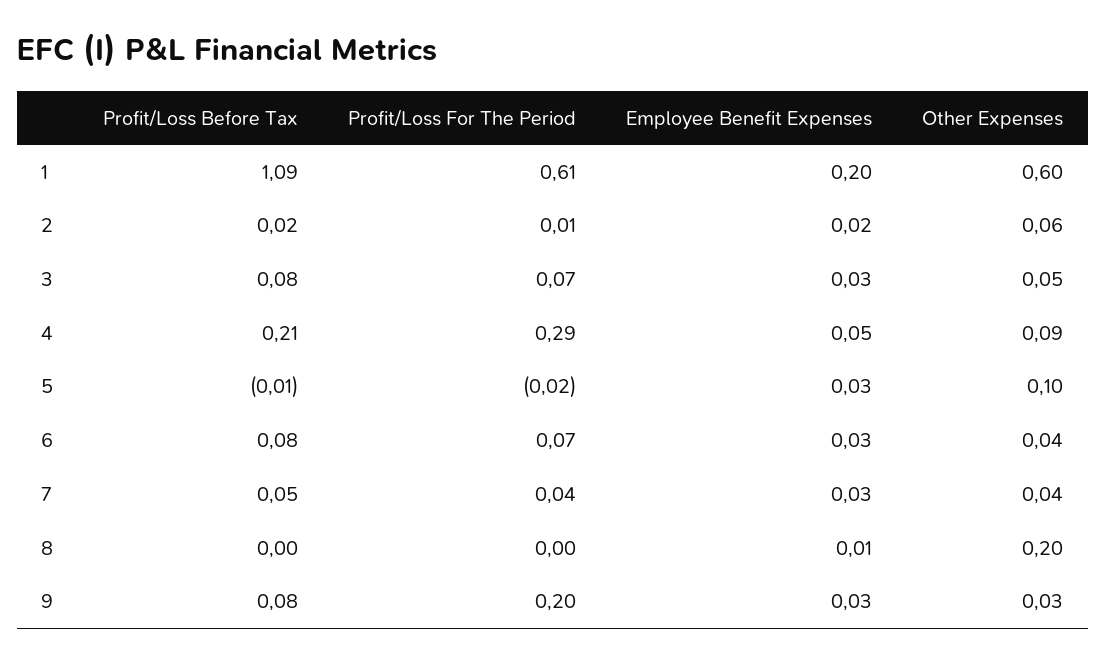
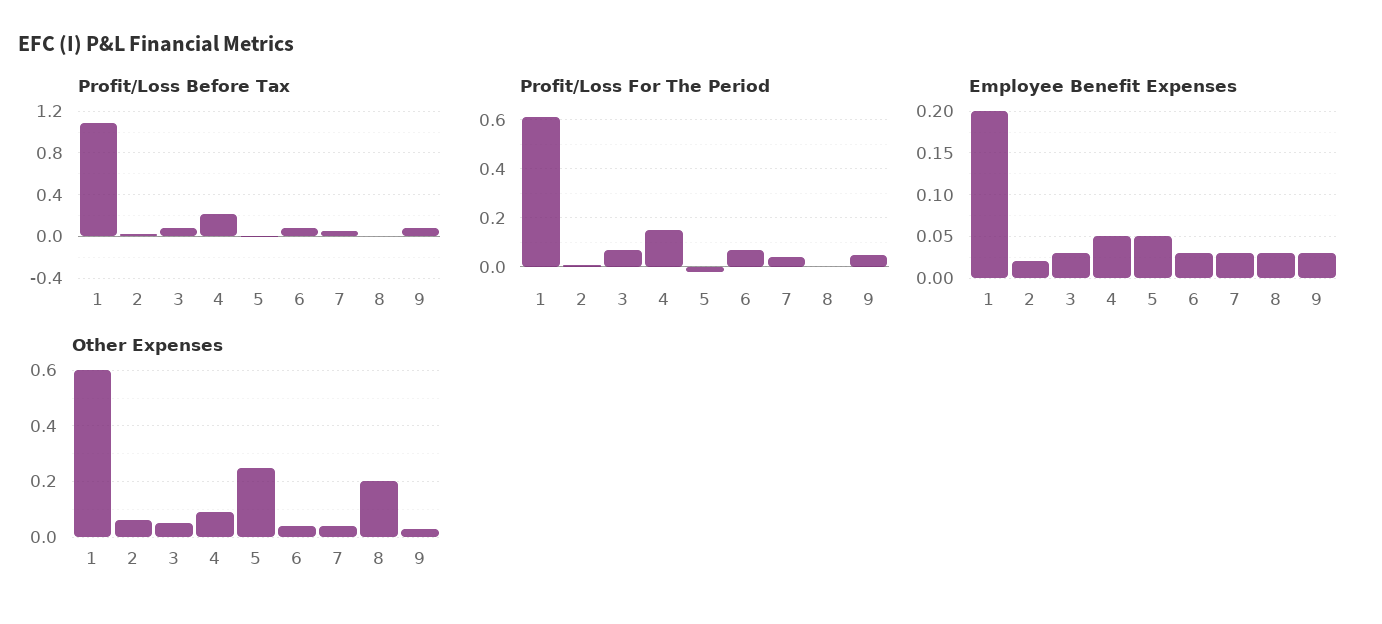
  {
    "Profit/Loss Before Tax": {
      "1": 1.09,
      "2": 0.02,
      "3": 0.08,
      "4": 0.21,
      "5": -0.01,
      "6": 0.08,
      "7": 0.05,
      "8": 0,
      "9": 0.08
    },
    "Profit/Loss For The Period": {
      "1": 0.61,
      "2": 0.01,
      "3": 0.07,
-     "4": 0.29,
+     "4": 0.15,
      "5": -0.02,
      "6": 0.07,
      "7": 0.04,
      "8": 0,
-     "9": 0.2
+     "9": 0.05
    },
    "Employee Benefit Expenses": {
      "1": 0.2,
      "2": 0.02,
      "3": 0.03,
      "4": 0.05,
-     "5": 0.03,
+     "5": 0.05,
      "6": 0.03,
      "7": 0.03,
-     "8": 0.01,
+     "8": 0.03,
      "9": 0.03
    },
    "Other Expenses": {
      "1": 0.6,
      "2": 0.06,
      "3": 0.05,
      "4": 0.09,
-     "5": 0.1,
+     "5": 0.25,
      "6": 0.04,
      "7": 0.04,
      "8": 0.2,
      "9": 0.03
    }
  }

